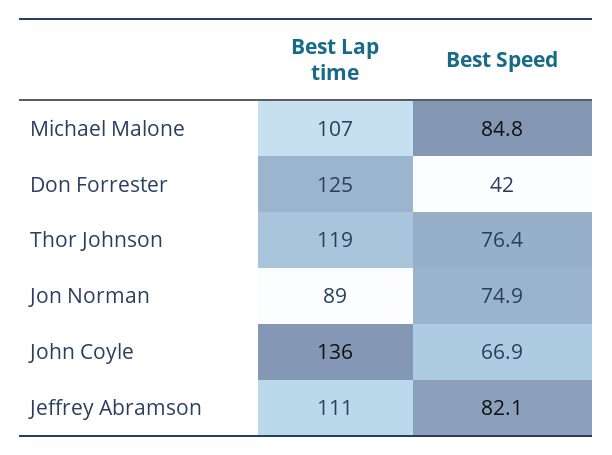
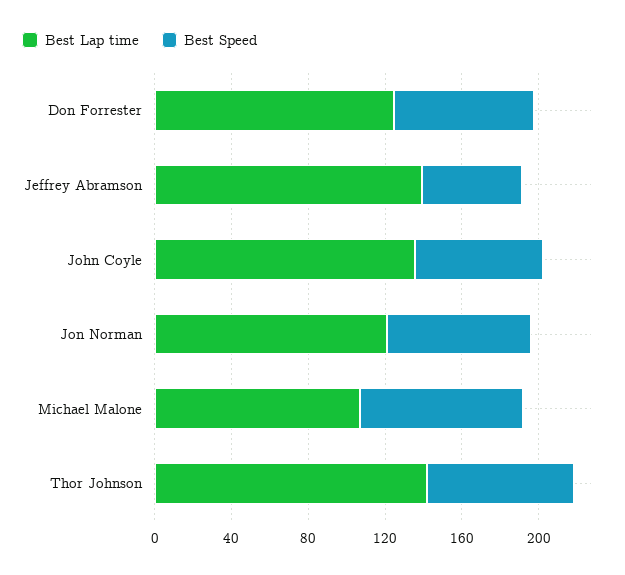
  {
    "Best Lap time": {
      "Michael Malone": 107,
      "Don Forrester": 125,
-     "Thor Johnson": 119,
+     "Thor Johnson": 140,
-     "Jon Norman": 89,
+     "Jon Norman": 120,
      "John Coyle": 136,
-     "Jeffrey Abramson": 111
+     "Jeffrey Abramson": 140
    },
    "Best Speed": {
      "Michael Malone": 84.8,
-     "Don Forrester": 42,
+     "Don Forrester": 70,
      "Thor Johnson": 76.4,
      "Jon Norman": 74.9,
      "John Coyle": 66.9,
-     "Jeffrey Abramson": 82.1
+     "Jeffrey Abramson": 50
    }
  }

